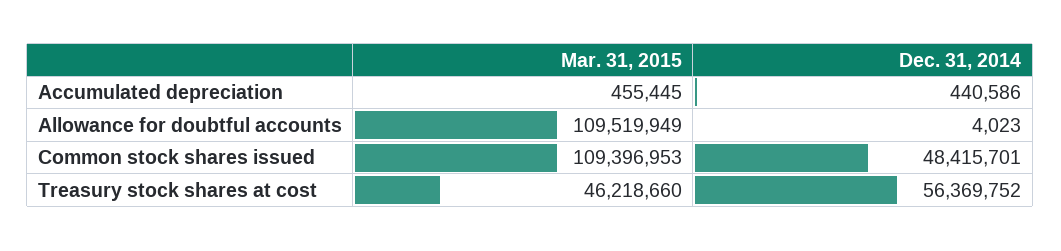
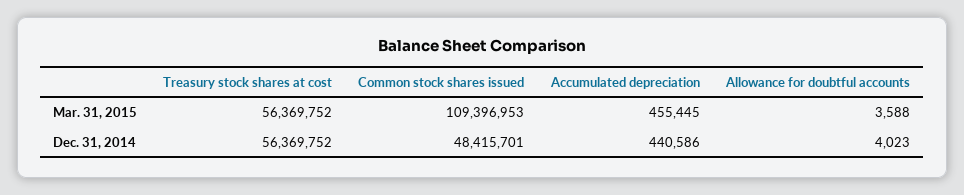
  {
    "Mar. 31, 2015": {
      "Accumulated depreciation": 455445,
-     "Allowance for doubtful accounts": 109519949,
+     "Allowance for doubtful accounts": 3588,
      "Common stock shares issued": 109396953,
-     "Treasury stock shares at cost": 46218660
+     "Treasury stock shares at cost": 56369752
    },
    "Dec. 31, 2014": {
      "Accumulated depreciation": 440586,
      "Allowance for doubtful accounts": 4023,
      "Common stock shares issued": 48415701,
      "Treasury stock shares at cost": 56369752
    }
  }

